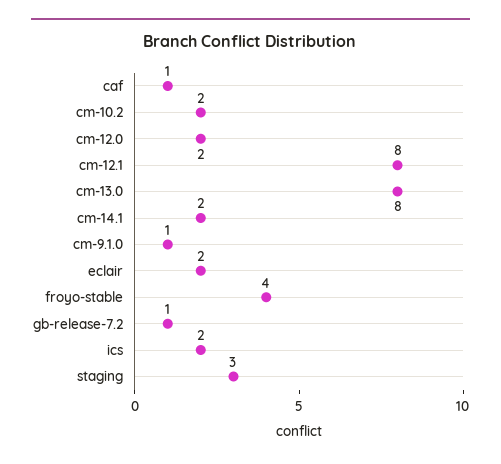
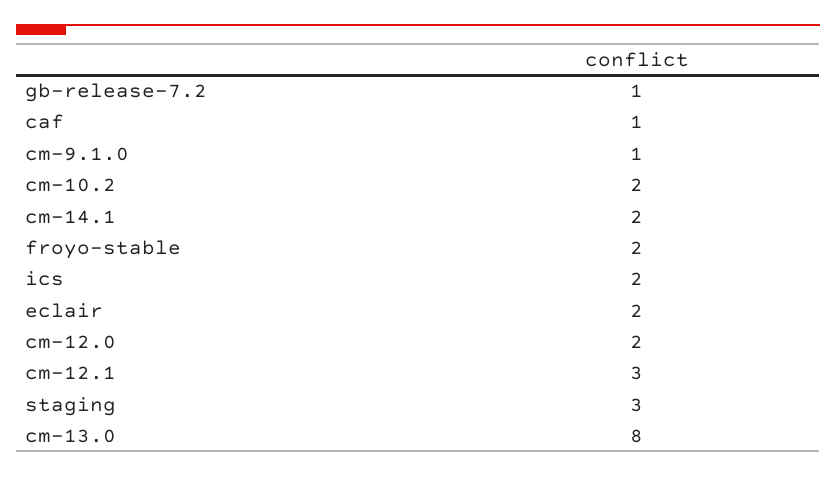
  {
    "caf": 1,
    "cm-10.2": 2,
    "cm-12.0": 2,
-   "cm-12.1": 8,
+   "cm-12.1": 3,
    "cm-13.0": 8,
    "cm-14.1": 2,
    "cm-9.1.0": 1,
    "eclair": 2,
-   "froyo-stable": 4,
+   "froyo-stable": 2,
    "gb-release-7.2": 1,
    "ics": 2,
    "staging": 3
  }

